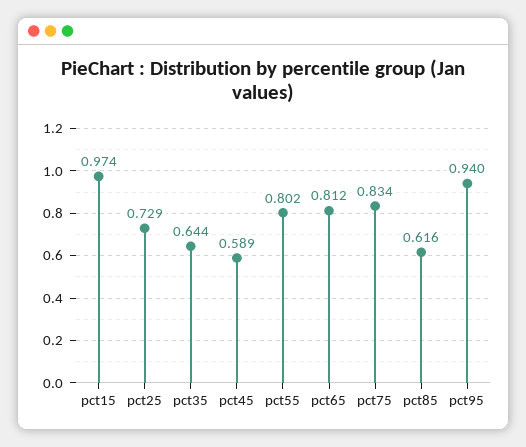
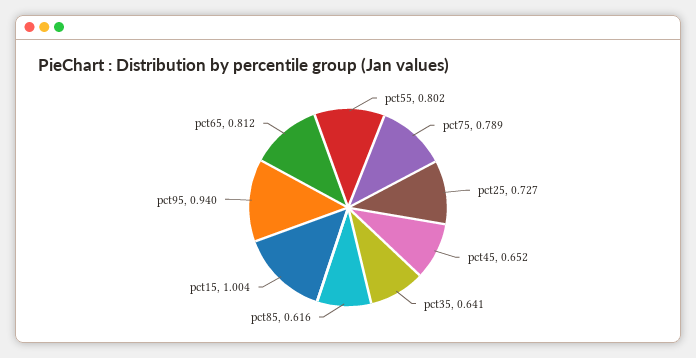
  {
-   "pct15": 0.974,
+   "pct15": 1.004,
-   "pct25": 0.729,
+   "pct25": 0.727,
-   "pct35": 0.644,
+   "pct35": 0.641,
-   "pct45": 0.589,
+   "pct45": 0.652,
    "pct55": 0.802,
    "pct65": 0.812,
-   "pct75": 0.834,
+   "pct75": 0.789,
    "pct85": 0.616,
    "pct95": 0.94
  }

